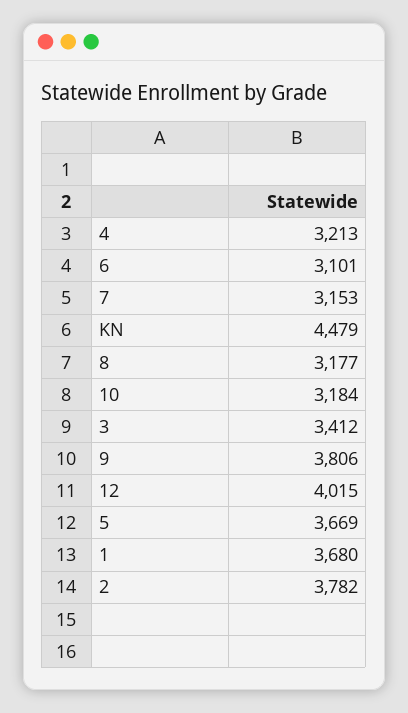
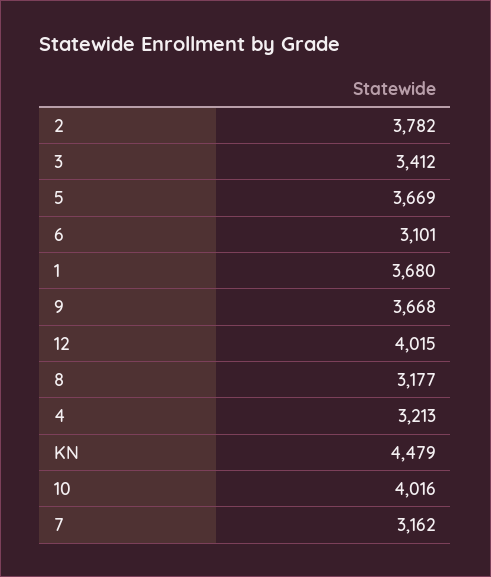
  {
    "4": 3213,
    "6": 3101,
-   "7": 3153,
+   "7": 3162,
    "KN": 4479,
    "8": 3177,
-   "10": 3184,
+   "10": 4016,
    "3": 3412,
-   "9": 3806,
+   "9": 3668,
    "12": 4015,
    "5": 3669,
    "1": 3680,
    "2": 3782
  }

